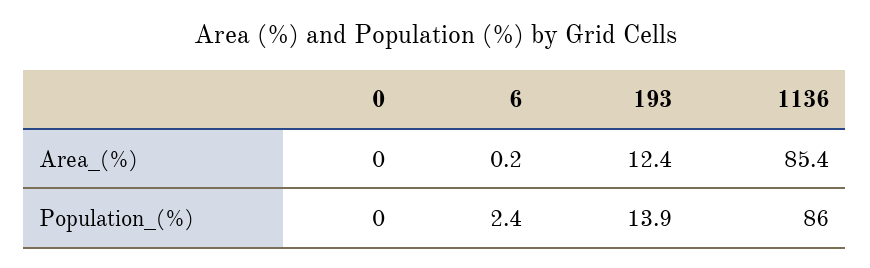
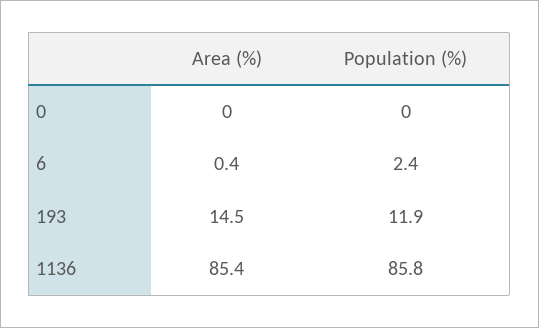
  {
    "0": {
      "Area_(%)": 0,
      "Population_(%)": 0
    },
    "6": {
-     "Area_(%)": 0.2,
+     "Area_(%)": 0.4,
      "Population_(%)": 2.4
    },
    "193": {
-     "Area_(%)": 12.4,
+     "Area_(%)": 14.5,
-     "Population_(%)": 13.9
+     "Population_(%)": 11.9
    },
    "1136": {
      "Area_(%)": 85.4,
-     "Population_(%)": 86
+     "Population_(%)": 85.8
    }
  }

